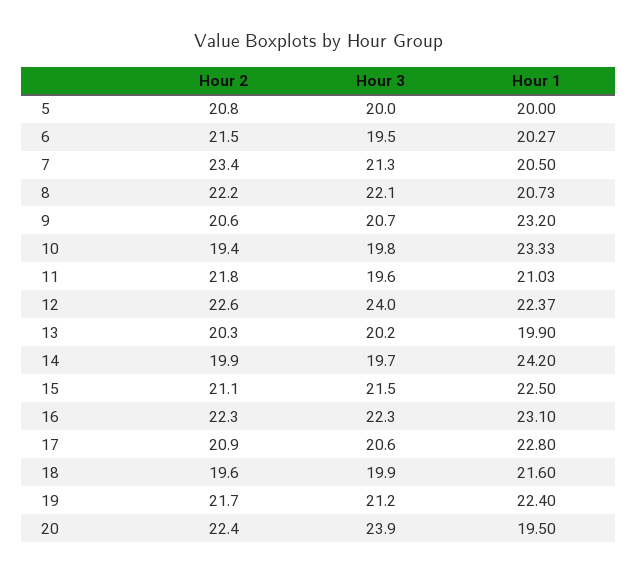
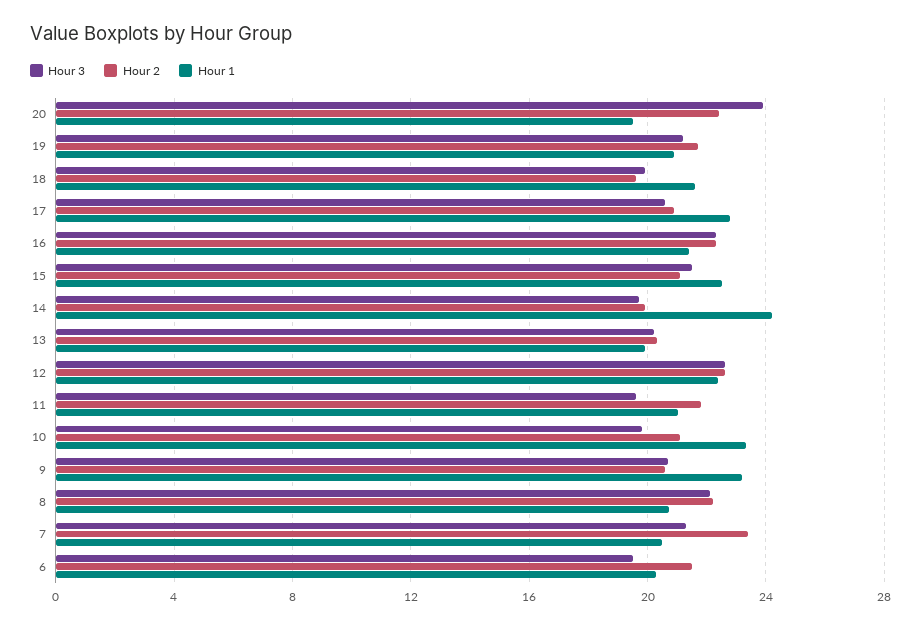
  {
    "Hour 2": {
-     "5": 20.8,
      "6": 21.5,
      "7": 23.4,
      "8": 22.2,
      "9": 20.6,
-     "10": 19.4,
+     "10": 21,
      "11": 21.8,
      "12": 22.6,
      "13": 20.3,
      "14": 19.9,
      "15": 21.1,
      "16": 22.3,
      "17": 20.9,
      "18": 19.6,
      "19": 21.7,
      "20": 22.4
    },
    "Hour 3": {
-     "5": 20,
      "6": 19.5,
      "7": 21.3,
      "8": 22.1,
      "9": 20.7,
      "10": 19.8,
      "11": 19.6,
-     "12": 24,
+     "12": 22.5,
      "13": 20.2,
      "14": 19.7,
      "15": 21.5,
      "16": 22.3,
      "17": 20.6,
      "18": 19.9,
      "19": 21.2,
      "20": 23.9
    },
    "Hour 1": {
-     "5": 20,
      "6": 20.27,
      "7": 20.5,
      "8": 20.73,
      "9": 23.2,
      "10": 23.33,
      "11": 21.03,
      "12": 22.37,
      "13": 19.9,
      "14": 24.2,
      "15": 22.5,
-     "16": 23.1,
+     "16": 21.5,
      "17": 22.8,
      "18": 21.6,
-     "19": 22.4,
+     "19": 21,
      "20": 19.5
    }
  }

